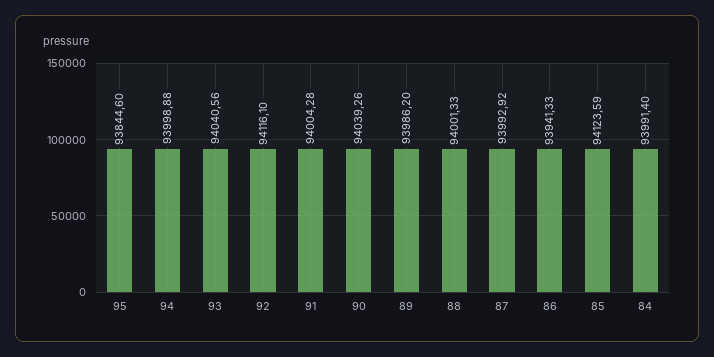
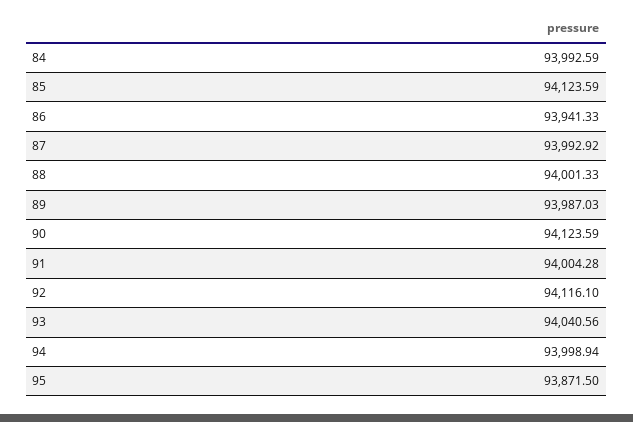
  {
-   "95": 93844.6,
+   "95": 93871.5,
-   "94": 93998.88,
+   "94": 93998.94,
    "93": 94040.56,
    "92": 94116.1,
    "91": 94004.28,
-   "90": 94039.26,
+   "90": 94123.59,
-   "89": 93986.2,
+   "89": 93987.03,
    "88": 94001.33,
    "87": 93992.92,
    "86": 93941.33,
    "85": 94123.59,
-   "84": 93991.4
+   "84": 93992.59
  }

